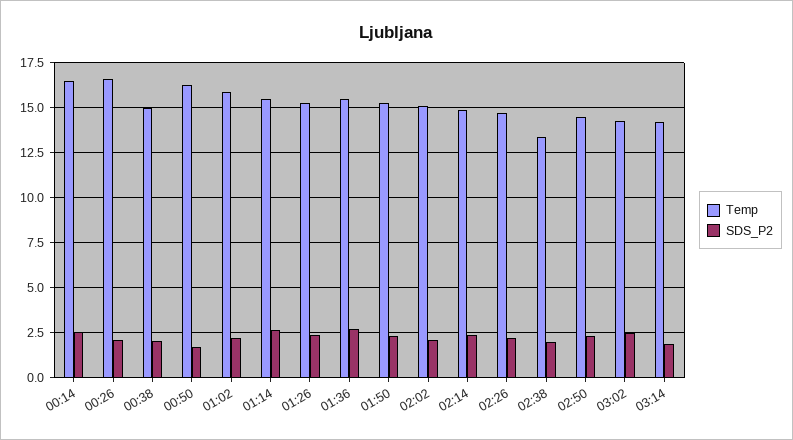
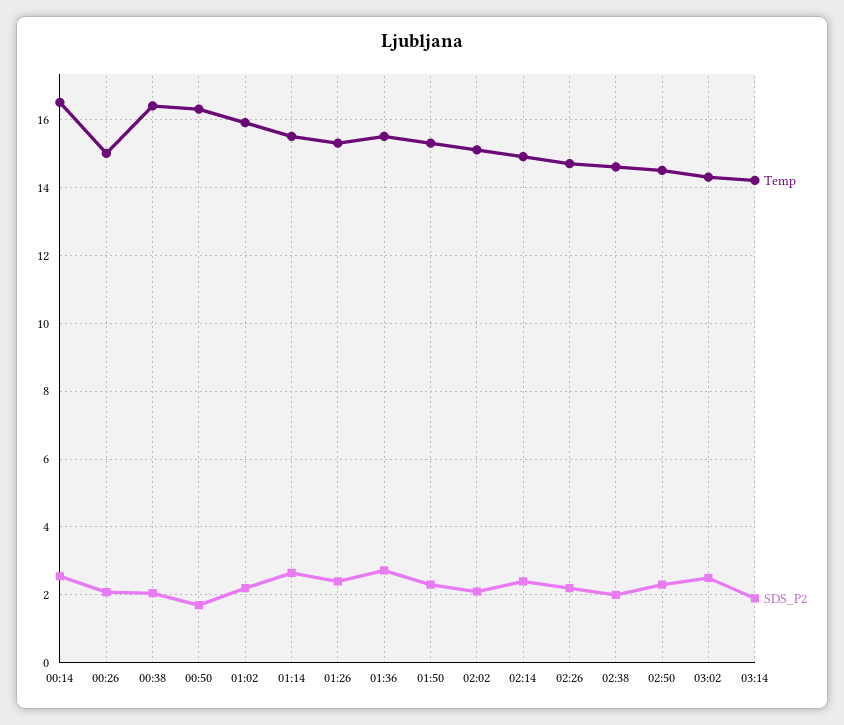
  {
    "Temp": {
      "00:14": 16.6,
-     "00:26": 16.5,
+     "00:26": 15,
-     "00:38": 15,
+     "00:38": 16.4,
      "00:50": 16.4,
      "01:02": 16,
      "01:14": 15.6,
      "01:26": 15.4,
      "01:36": 15.6,
      "01:50": 15.4,
      "02:02": 15.2,
      "02:14": 15,
      "02:26": 14.8,
-     "02:38": 13.5,
+     "02:38": 14.6,
      "02:50": 14.6,
      "03:02": 14.4,
      "03:14": 14.2
    },
    "SDS_P2": {
      "00:14": 2.6,
      "00:26": 2,
      "00:38": 2,
      "00:50": 1.8,
      "01:02": 2.2,
      "01:14": 2.6,
      "01:26": 2.4,
      "01:36": 2.8,
      "01:50": 2.4,
      "02:02": 2.2,
      "02:14": 2.4,
      "02:26": 2.2,
      "02:38": 2,
      "02:50": 2.4,
      "03:02": 2.6,
      "03:14": 2
    }
  }

